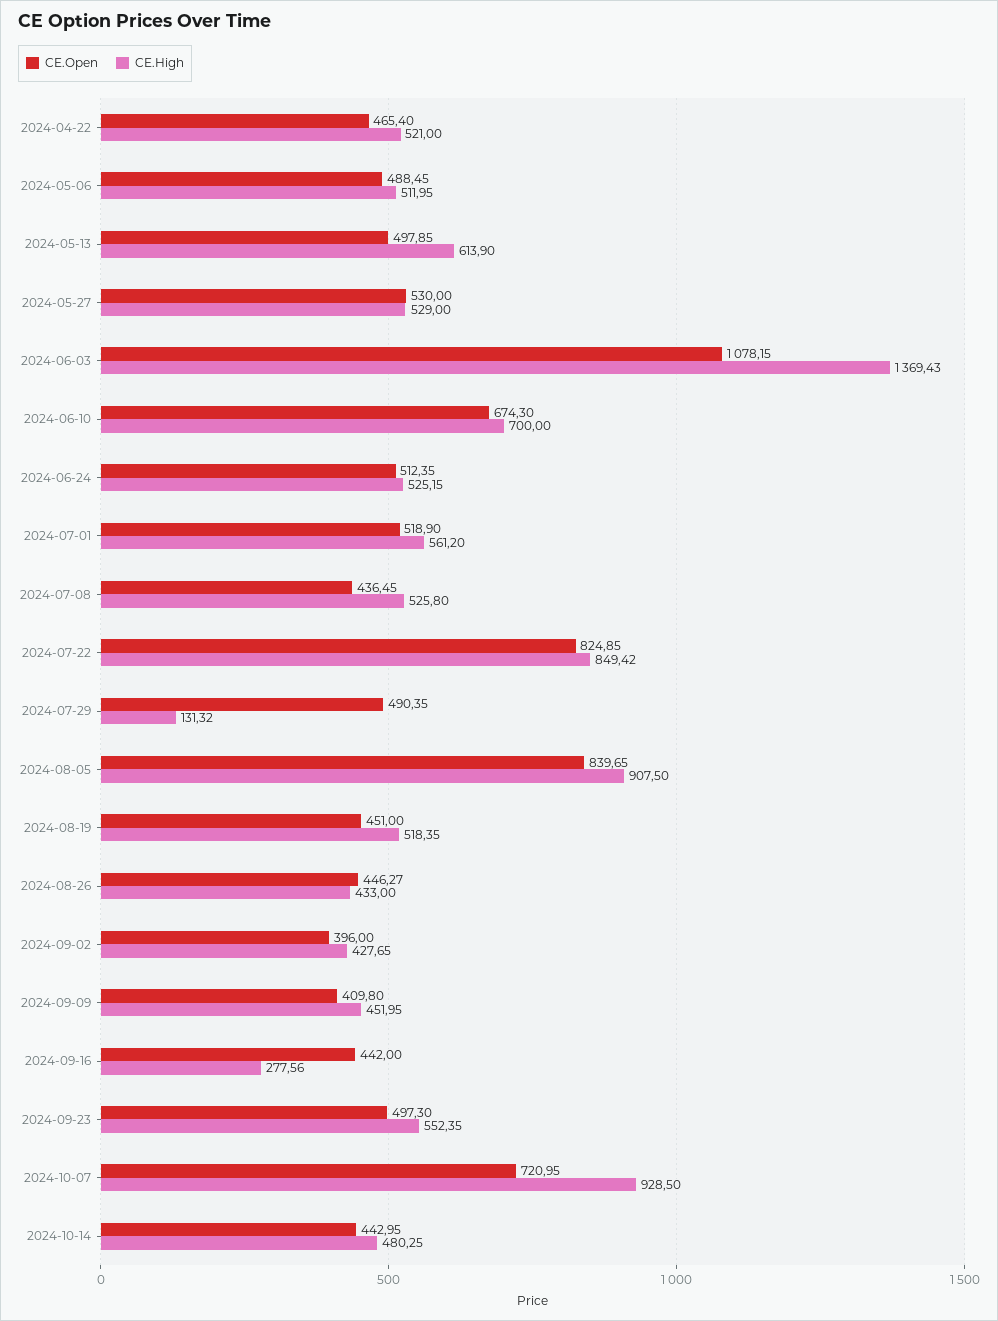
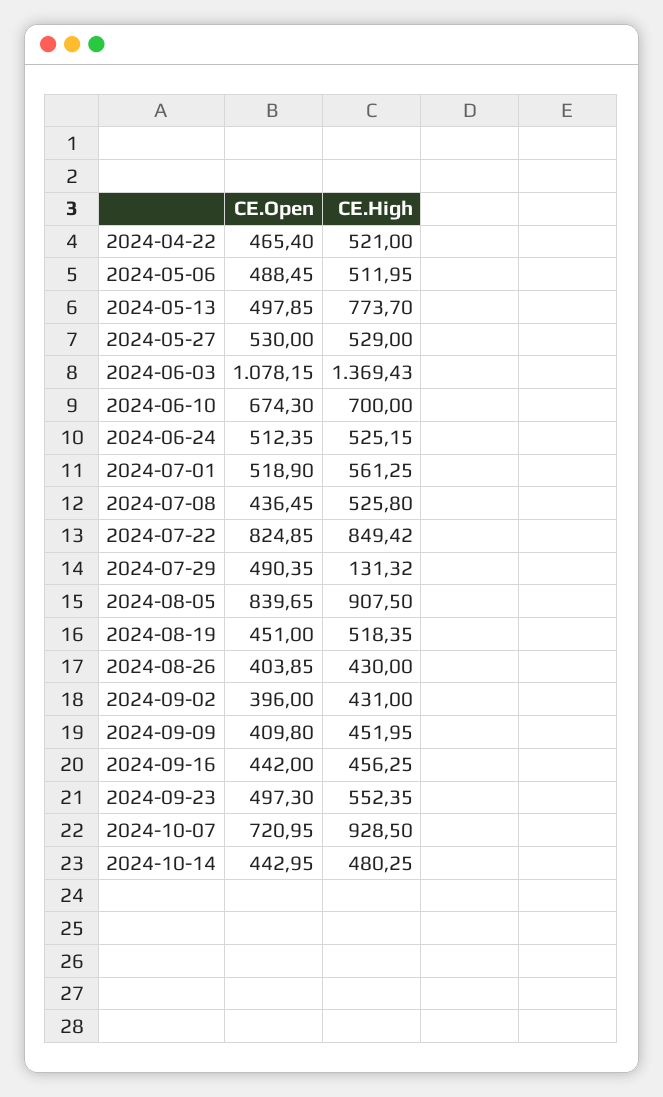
  {
    "CE.Open": {
      "2024-04-22": 465.4,
      "2024-05-06": 488.45,
      "2024-05-13": 497.85,
      "2024-05-27": 530,
      "2024-06-03": 1078.15,
      "2024-06-10": 674.3,
      "2024-06-24": 512.35,
      "2024-07-01": 518.9,
      "2024-07-08": 436.45,
      "2024-07-22": 824.85,
      "2024-07-29": 490.35,
      "2024-08-05": 839.65,
      "2024-08-19": 451,
-     "2024-08-26": 446.27,
+     "2024-08-26": 403.85,
      "2024-09-02": 396,
      "2024-09-09": 409.8,
      "2024-09-16": 442,
      "2024-09-23": 497.3,
      "2024-10-07": 720.95,
      "2024-10-14": 442.95
    },
    "CE.High": {
      "2024-04-22": 521,
      "2024-05-06": 511.95,
-     "2024-05-13": 613.9,
+     "2024-05-13": 773.7,
      "2024-05-27": 529,
      "2024-06-03": 1369.43,
      "2024-06-10": 700,
      "2024-06-24": 525.15,
-     "2024-07-01": 561.2,
+     "2024-07-01": 561.25,
      "2024-07-08": 525.8,
      "2024-07-22": 849.42,
      "2024-07-29": 131.32,
      "2024-08-05": 907.5,
      "2024-08-19": 518.35,
-     "2024-08-26": 433,
+     "2024-08-26": 430,
-     "2024-09-02": 427.65,
+     "2024-09-02": 431,
      "2024-09-09": 451.95,
-     "2024-09-16": 277.56,
+     "2024-09-16": 456.25,
      "2024-09-23": 552.35,
      "2024-10-07": 928.5,
      "2024-10-14": 480.25
    }
  }

